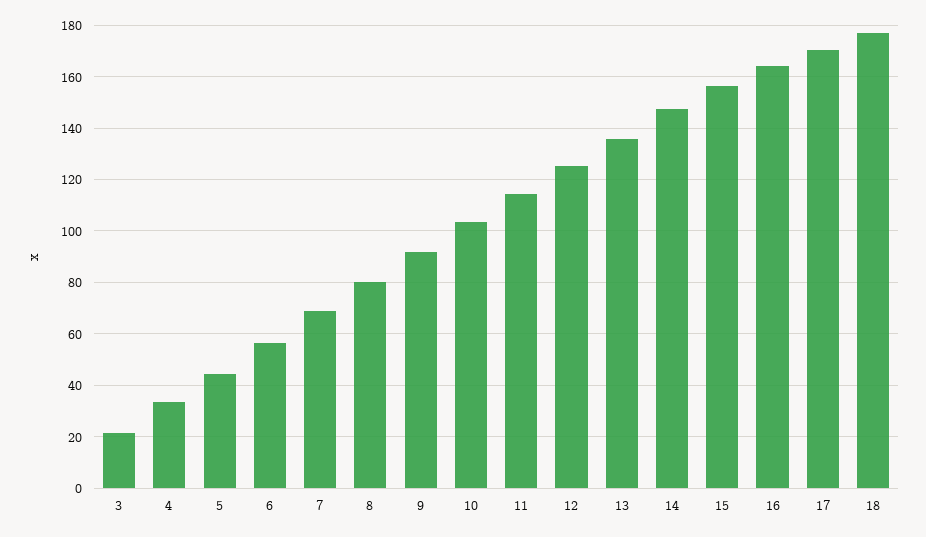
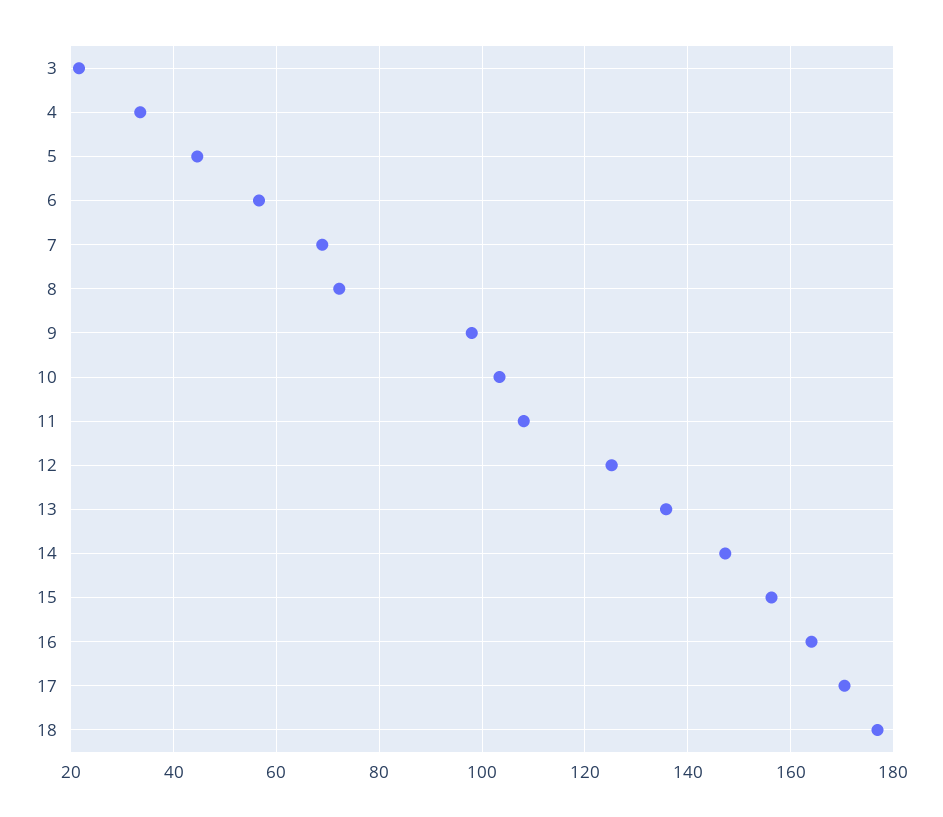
  {
    "3": 22,
    "4": 34,
    "5": 44,
    "6": 56,
    "7": 68,
-   "8": 80,
+   "8": 72,
-   "9": 92.5,
+   "9": 98,
    "10": 104,
-   "11": 115,
+   "11": 108,
    "12": 126,
    "13": 136,
    "14": 148,
    "15": 156,
    "16": 164,
    "17": 170,
    "18": 176
  }

